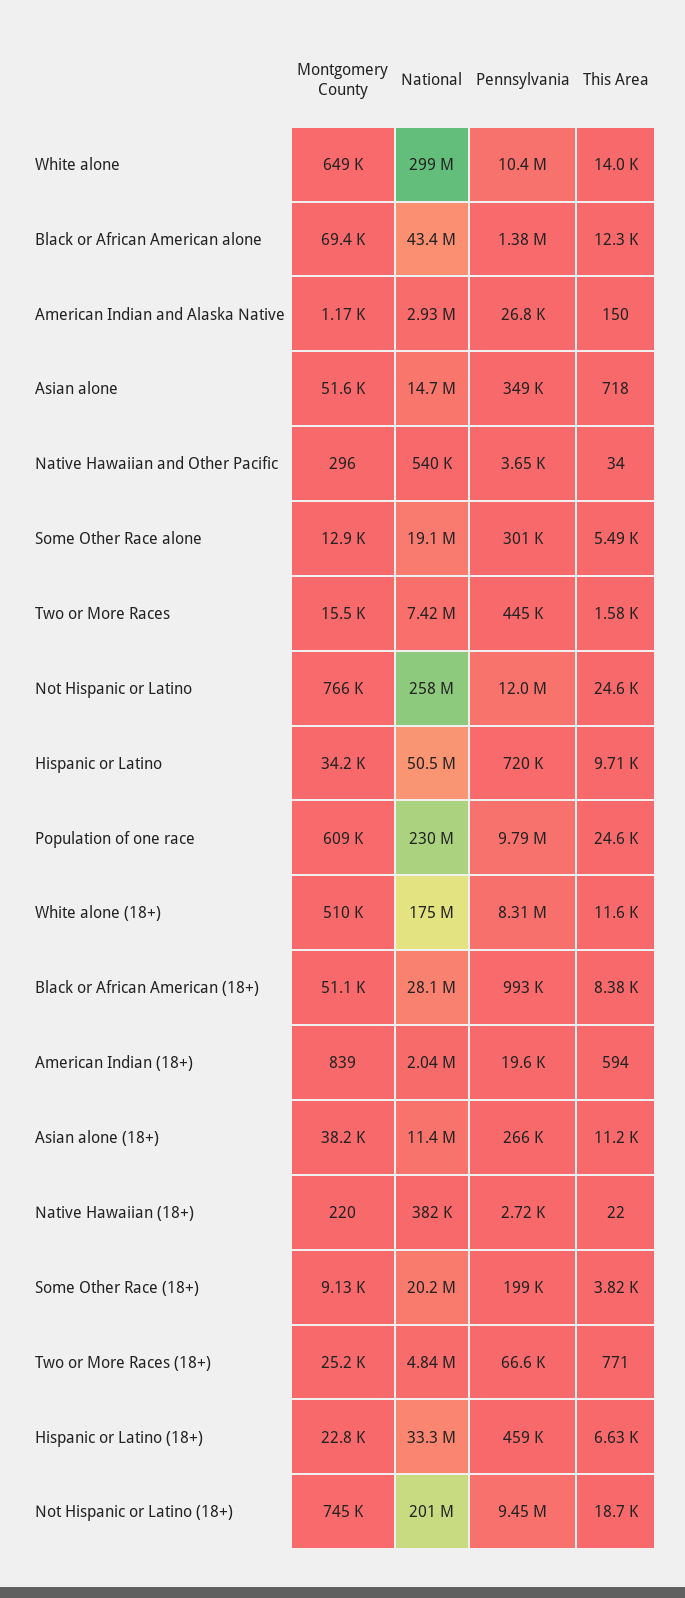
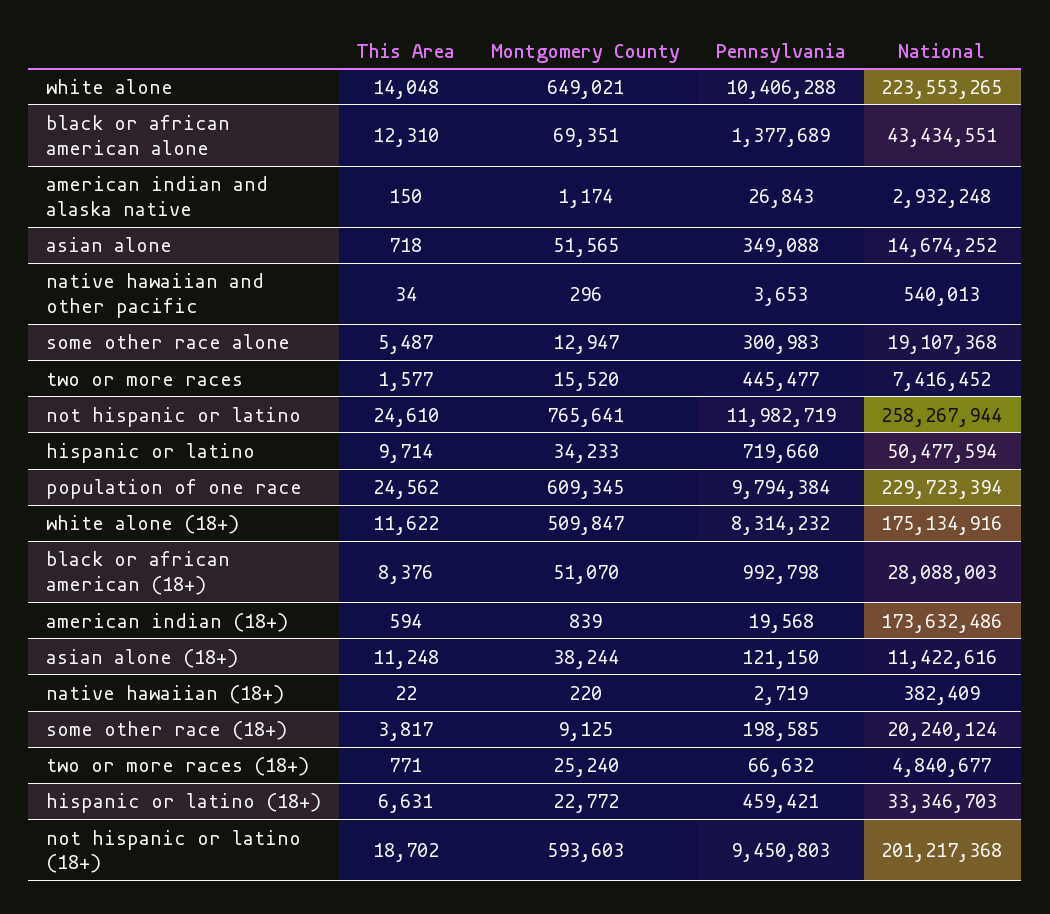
  {
    "Montgomery County": {
      "White alone": 649021,
      "Black or African American alone": 69351,
      "American Indian and Alaska Native": 1174,
      "Asian alone": 51565,
      "Native Hawaiian and Other Pacific": 296,
      "Some Other Race alone": 12947,
      "Two or More Races": 15520,
      "Not Hispanic or Latino": 765641,
      "Hispanic or Latino": 34233,
      "Population of one race": 609345,
      "White alone (18+)": 509847,
      "Black or African American (18+)": 51070,
      "American Indian (18+)": 839,
      "Asian alone (18+)": 38244,
      "Native Hawaiian (18+)": 220,
      "Some Other Race (18+)": 9125,
      "Two or More Races (18+)": 25240,
      "Hispanic or Latino (18+)": 22772,
-     "Not Hispanic or Latino (18+)": 745000
+     "Not Hispanic or Latino (18+)": 593603
    },
    "National": {
-     "White alone": 299000000,
+     "White alone": 223553265,
      "Black or African American alone": 43434551,
      "American Indian and Alaska Native": 2932248,
      "Asian alone": 14674252,
      "Native Hawaiian and Other Pacific": 540013,
      "Some Other Race alone": 19107368,
      "Two or More Races": 7416452,
      "Not Hispanic or Latino": 258267944,
      "Hispanic or Latino": 50477594,
      "Population of one race": 229723394,
      "White alone (18+)": 175134916,
      "Black or African American (18+)": 28088003,
-     "American Indian (18+)": 2040000,
+     "American Indian (18+)": 173632486,
      "Asian alone (18+)": 11422616,
      "Native Hawaiian (18+)": 382409,
      "Some Other Race (18+)": 20240124,
      "Two or More Races (18+)": 4840677,
      "Hispanic or Latino (18+)": 33346703,
      "Not Hispanic or Latino (18+)": 201217368
    },
    "Pennsylvania": {
      "White alone": 10406288,
      "Black or African American alone": 1377689,
      "American Indian and Alaska Native": 26843,
      "Asian alone": 349088,
      "Native Hawaiian and Other Pacific": 3653,
      "Some Other Race alone": 300983,
      "Two or More Races": 445477,
      "Not Hispanic or Latino": 11982719,
      "Hispanic or Latino": 719660,
      "Population of one race": 9794384,
      "White alone (18+)": 8314232,
      "Black or African American (18+)": 992798,
      "American Indian (18+)": 19568,
-     "Asian alone (18+)": 266000,
+     "Asian alone (18+)": 121150,
      "Native Hawaiian (18+)": 2719,
      "Some Other Race (18+)": 198585,
      "Two or More Races (18+)": 66632,
      "Hispanic or Latino (18+)": 459421,
      "Not Hispanic or Latino (18+)": 9450803
    },
    "This Area": {
      "White alone": 14048,
      "Black or African American alone": 12310,
      "American Indian and Alaska Native": 150,
      "Asian alone": 718,
      "Native Hawaiian and Other Pacific": 34,
      "Some Other Race alone": 5487,
      "Two or More Races": 1577,
      "Not Hispanic or Latino": 24610,
      "Hispanic or Latino": 9714,
      "Population of one race": 24562,
      "White alone (18+)": 11622,
      "Black or African American (18+)": 8376,
      "American Indian (18+)": 594,
      "Asian alone (18+)": 11248,
      "Native Hawaiian (18+)": 22,
      "Some Other Race (18+)": 3817,
      "Two or More Races (18+)": 771,
      "Hispanic or Latino (18+)": 6631,
      "Not Hispanic or Latino (18+)": 18702
    }
  }

